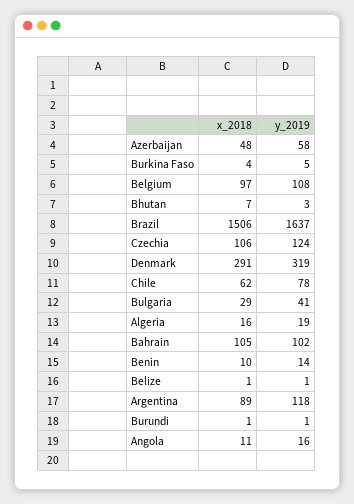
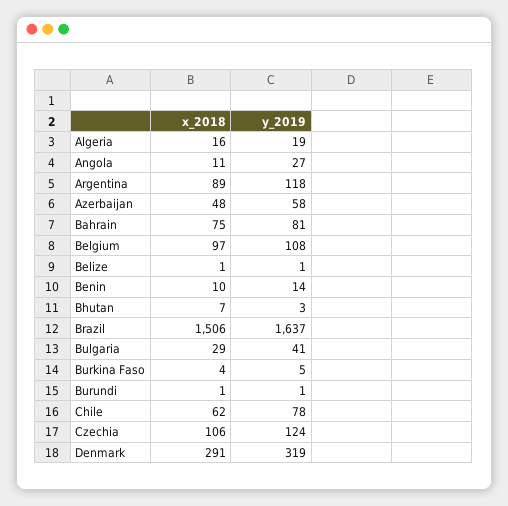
  {
    "x_2018": {
      "Azerbaijan": 48,
      "Burkina Faso": 4,
      "Belgium": 97,
      "Bhutan": 7,
      "Brazil": 1506,
      "Czechia": 106,
      "Denmark": 291,
      "Chile": 62,
      "Bulgaria": 29,
      "Algeria": 16,
-     "Bahrain": 105,
+     "Bahrain": 75,
      "Benin": 10,
      "Belize": 1,
      "Argentina": 89,
      "Burundi": 1,
      "Angola": 11
    },
    "y_2019": {
      "Azerbaijan": 58,
      "Burkina Faso": 5,
      "Belgium": 108,
      "Bhutan": 3,
      "Brazil": 1637,
      "Czechia": 124,
      "Denmark": 319,
      "Chile": 78,
      "Bulgaria": 41,
      "Algeria": 19,
-     "Bahrain": 102,
+     "Bahrain": 81,
      "Benin": 14,
      "Belize": 1,
      "Argentina": 118,
      "Burundi": 1,
-     "Angola": 16
+     "Angola": 27
    }
  }

